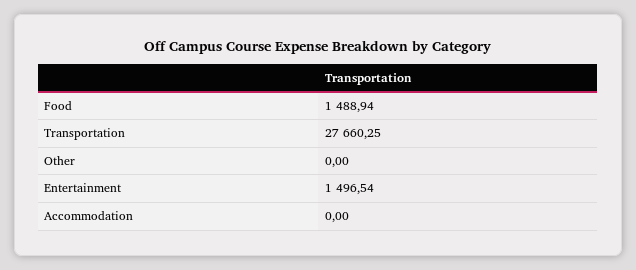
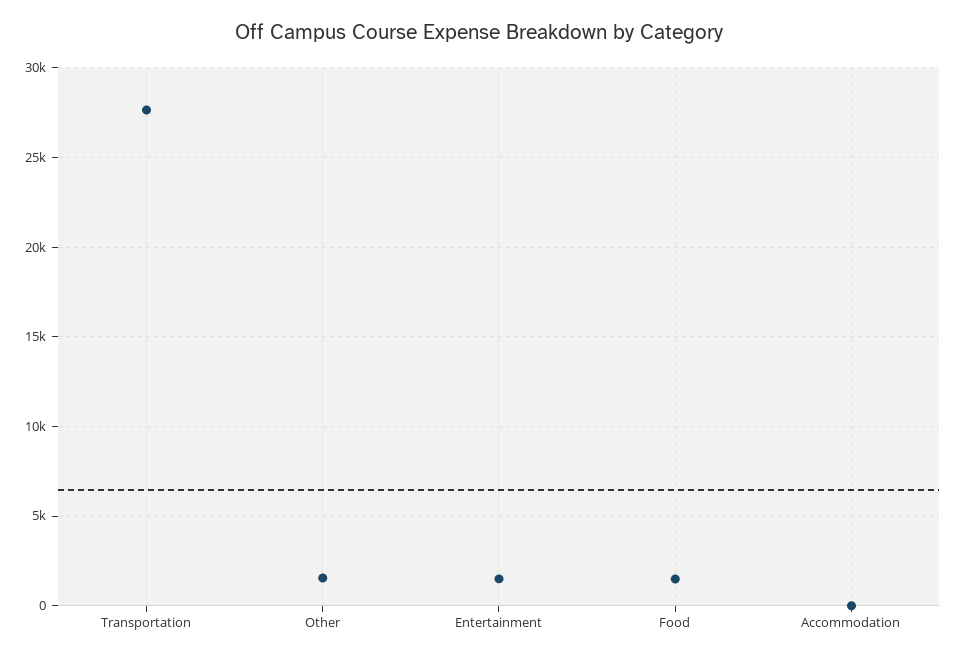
  {
    "Food": 1488.94,
    "Transportation": 27660.25,
-   "Other": 0,
+   "Other": 1500,
    "Entertainment": 1496.54,
    "Accommodation": 0
  }

